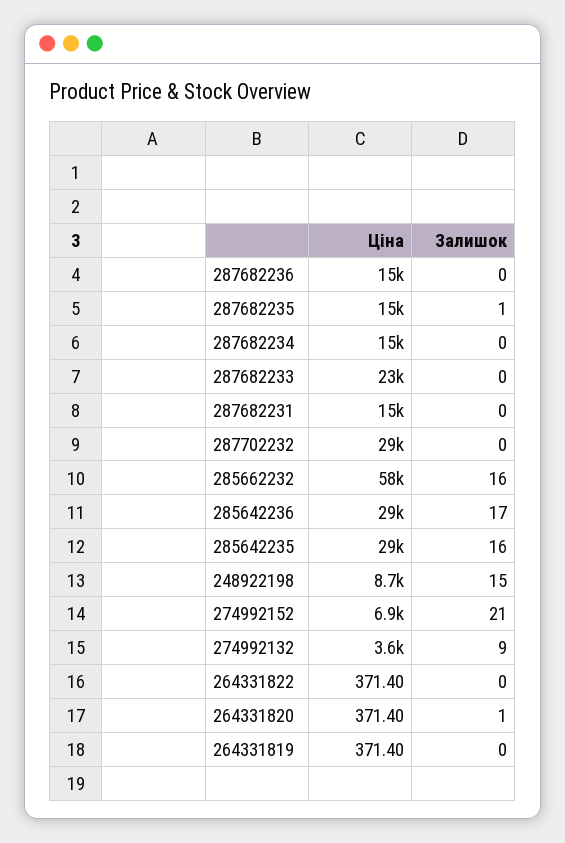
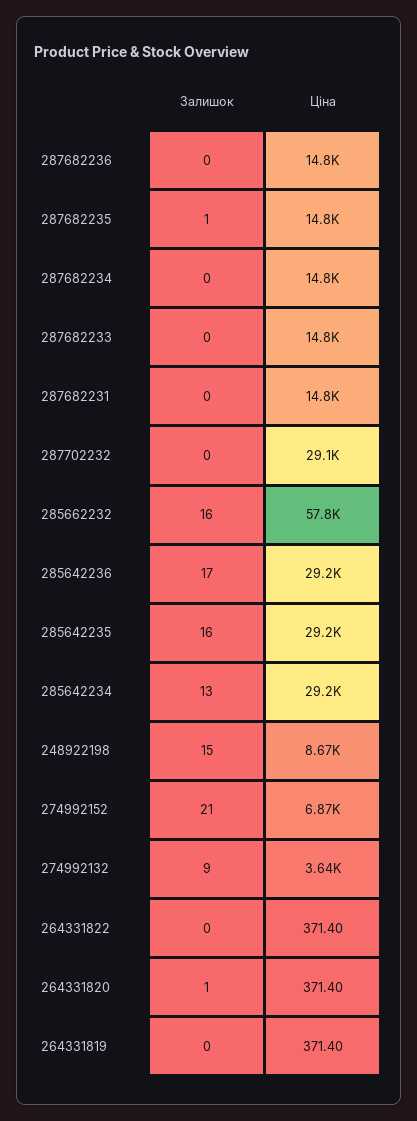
  {
    "Ціна": {
      "287682236": 14800,
      "287682235": 14800,
      "287682234": 14800,
-     "287682233": 23000,
+     "287682233": 14800,
      "287682231": 14800,
      "287702232": 29100,
      "285662232": 57800,
      "285642236": 29200,
      "285642235": 29200,
      "248922198": 8670,
      "274992152": 6870,
      "274992132": 3640,
      "264331822": 371.4,
      "264331820": 371.4,
-     "264331819": 371.4
+     "264331819": 371.4,
+     "285642234": 29200
    },
    "Залишок": {
      "287682236": 0,
      "287682235": 1,
      "287682234": 0,
      "287682233": 0,
      "287682231": 0,
      "287702232": 0,
      "285662232": 16,
      "285642236": 17,
      "285642235": 16,
      "248922198": 15,
      "274992152": 21,
      "274992132": 9,
      "264331822": 0,
      "264331820": 1,
-     "264331819": 0
+     "264331819": 0,
+     "285642234": 13
    }
  }

